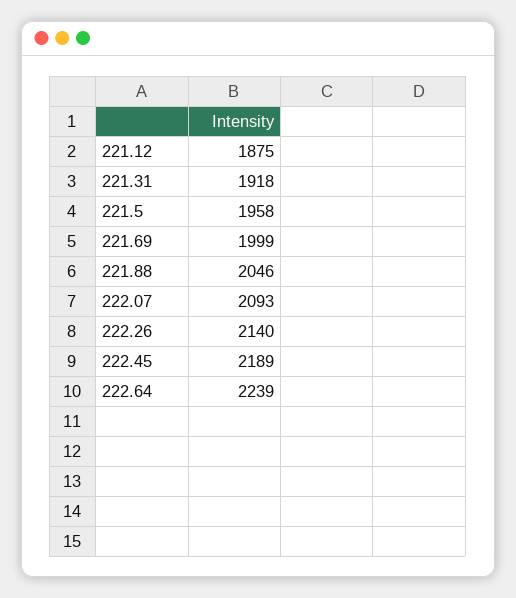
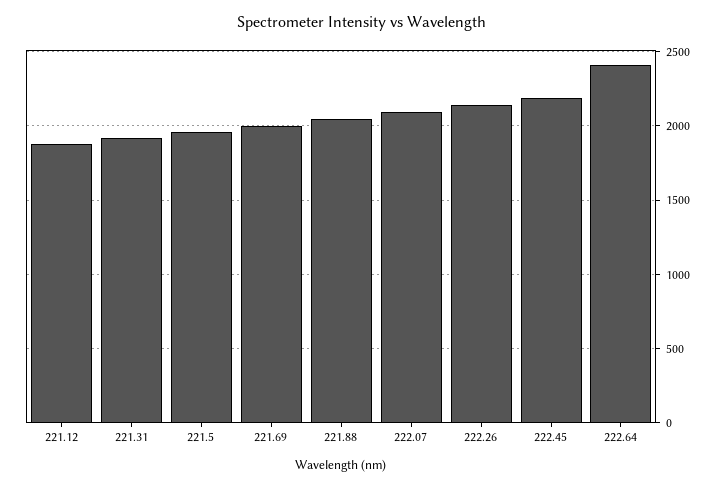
  {
    "221.12": 1875,
    "221.31": 1918,
    "221.5": 1958,
    "221.69": 1999,
    "221.88": 2046,
    "222.07": 2093,
    "222.26": 2140,
    "222.45": 2189,
-   "222.64": 2239
+   "222.64": 2400
  }

